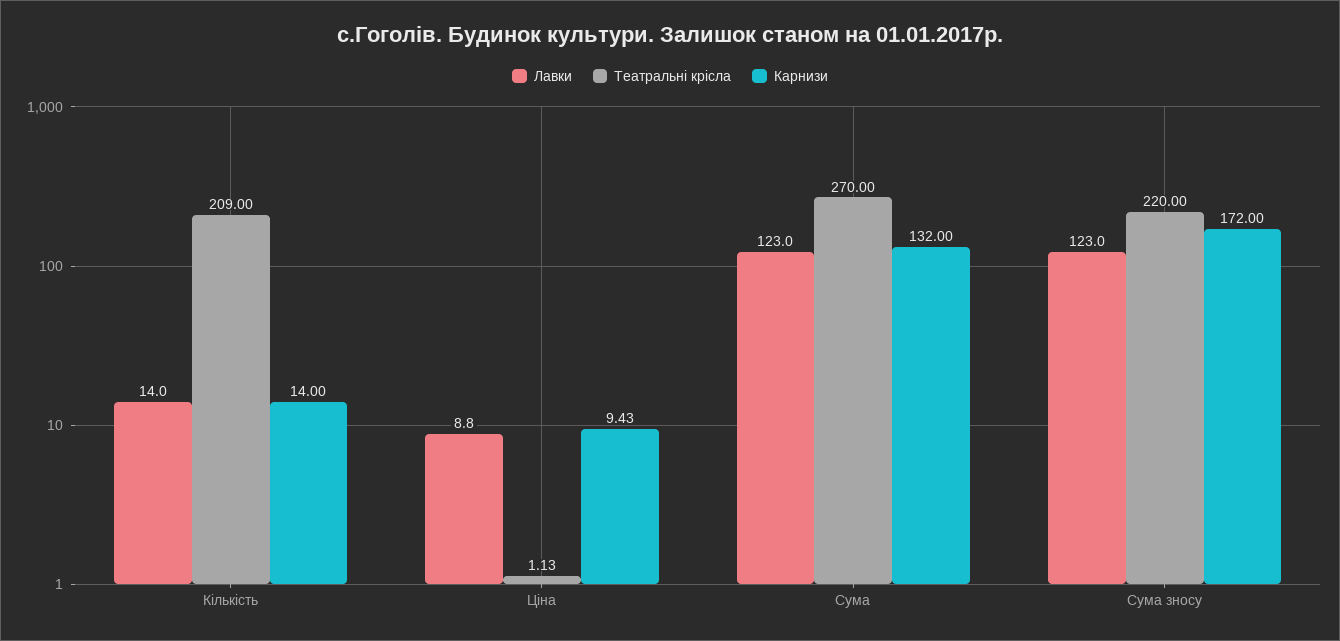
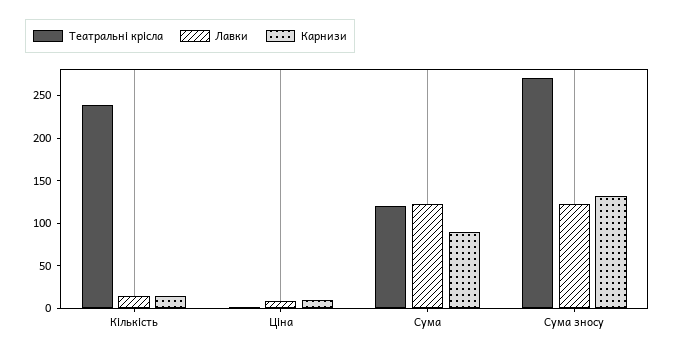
  {
    "Лавки": {
      "Кількість": 14,
      "Ціна": 8.8,
      "Сума": 123,
      "Сума зносу": 123
    },
    "Театральні крісла": {
-     "Кількість": 209,
+     "Кількість": 240,
      "Ціна": 1.13,
-     "Сума": 270,
+     "Сума": 120,
-     "Сума зносу": 220
+     "Сума зносу": 270
    },
    "Карнизи": {
      "Кількість": 14,
      "Ціна": 9.43,
-     "Сума": 132,
+     "Сума": 90,
-     "Сума зносу": 172
+     "Сума зносу": 130
    }
  }

